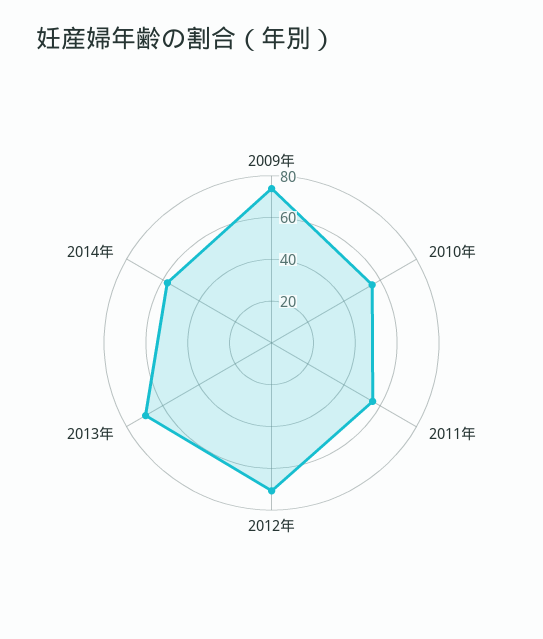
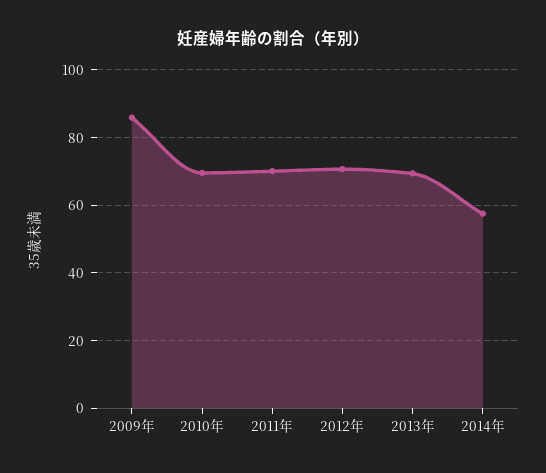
  {
-   "2009年": 75,
+   "2009年": 86,
-   "2010年": 55,
+   "2010年": 70,
-   "2011年": 55,
+   "2011年": 70,
    "2012年": 70,
    "2013年": 70,
    "2014年": 58
  }

